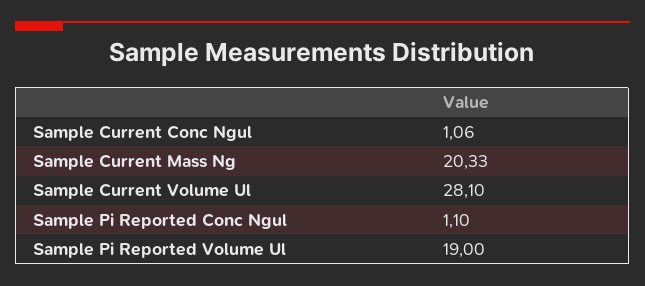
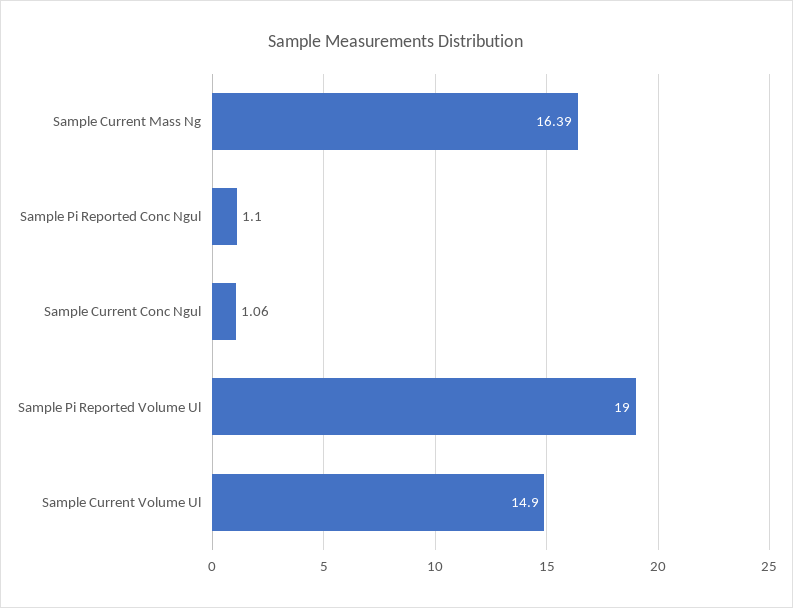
  {
    "Sample Current Conc Ngul": 1.06,
-   "Sample Current Mass Ng": 20.33,
+   "Sample Current Mass Ng": 16.39,
-   "Sample Current Volume Ul": 28.1,
+   "Sample Current Volume Ul": 14.9,
    "Sample Pi Reported Conc Ngul": 1.1,
    "Sample Pi Reported Volume Ul": 19
  }

